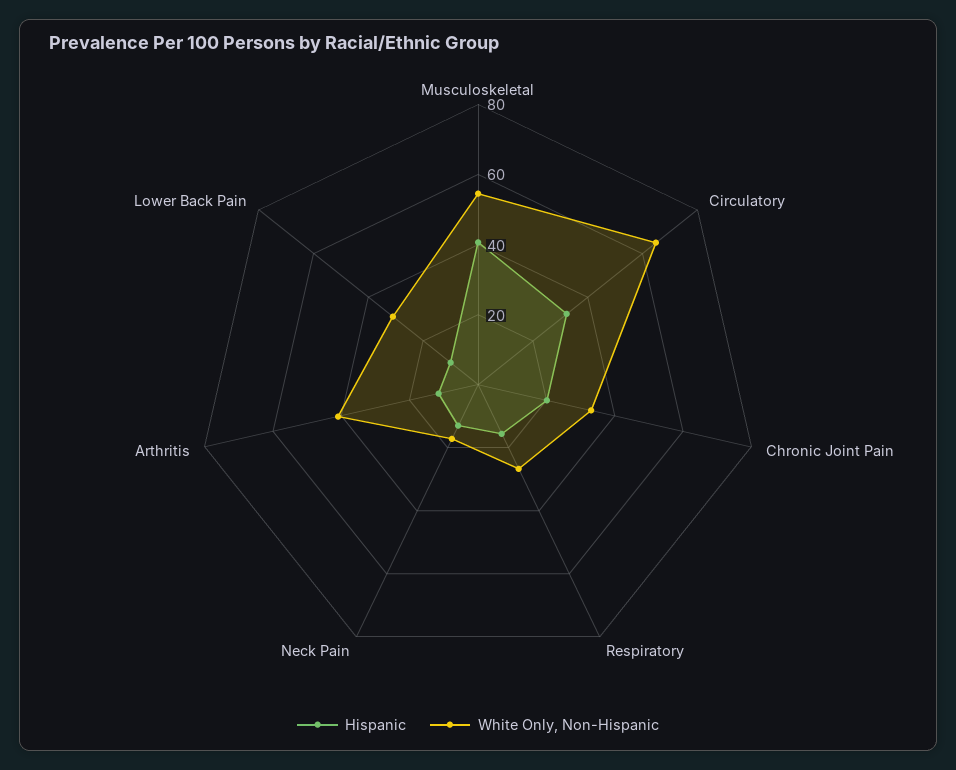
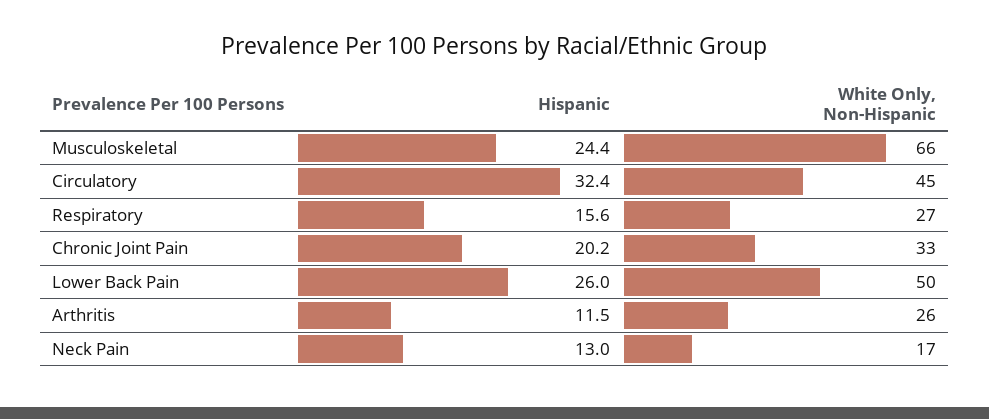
  {
    "Hispanic": {
-     "Musculoskeletal": 40,
+     "Musculoskeletal": 24.4,
      "Circulatory": 32.4,
      "Chronic Joint Pain": 20.2,
      "Respiratory": 15.6,
      "Neck Pain": 13,
      "Arthritis": 11.5,
-     "Lower Back Pain": 10
+     "Lower Back Pain": 26
    },
    "White Only, Non-Hispanic": {
-     "Musculoskeletal": 55,
+     "Musculoskeletal": 66,
-     "Circulatory": 65,
+     "Circulatory": 45,
      "Chronic Joint Pain": 33,
      "Respiratory": 27,
      "Neck Pain": 17,
-     "Arthritis": 40,
+     "Arthritis": 26,
-     "Lower Back Pain": 30
+     "Lower Back Pain": 50
    }
  }

